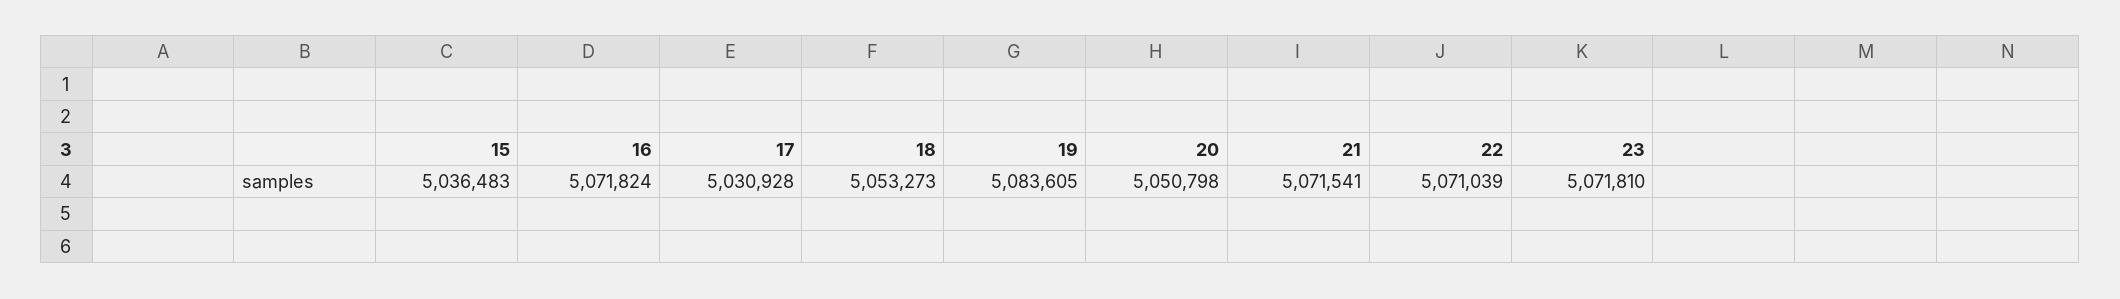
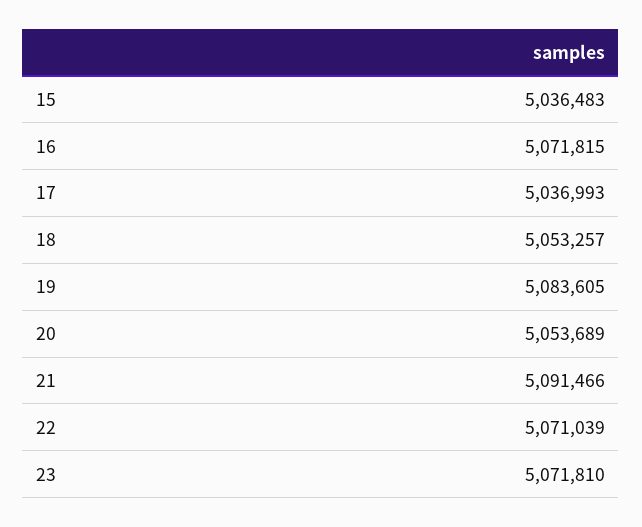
  {
    "15": 5036483,
-   "16": 5071824,
+   "16": 5071815,
-   "17": 5030928,
+   "17": 5036993,
-   "18": 5053273,
+   "18": 5053257,
    "19": 5083605,
-   "20": 5050798,
+   "20": 5053689,
-   "21": 5071541,
+   "21": 5091466,
    "22": 5071039,
    "23": 5071810
  }

